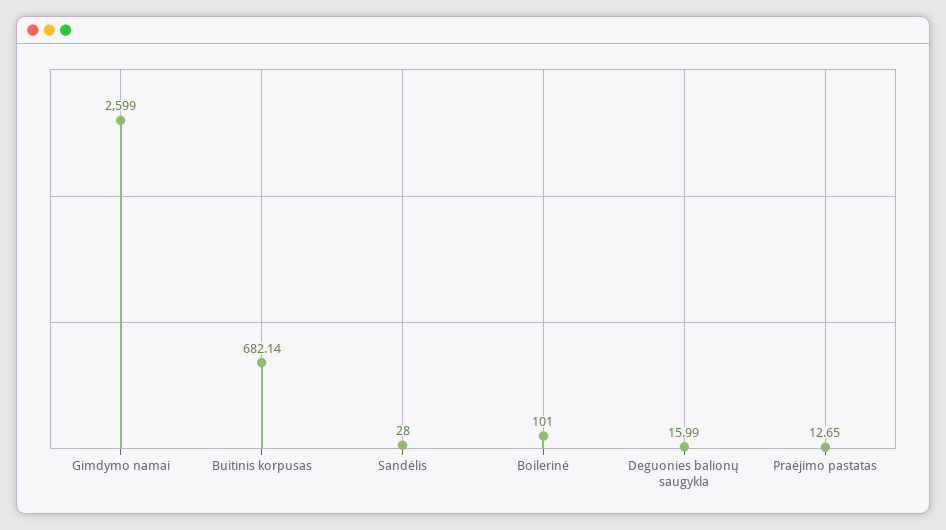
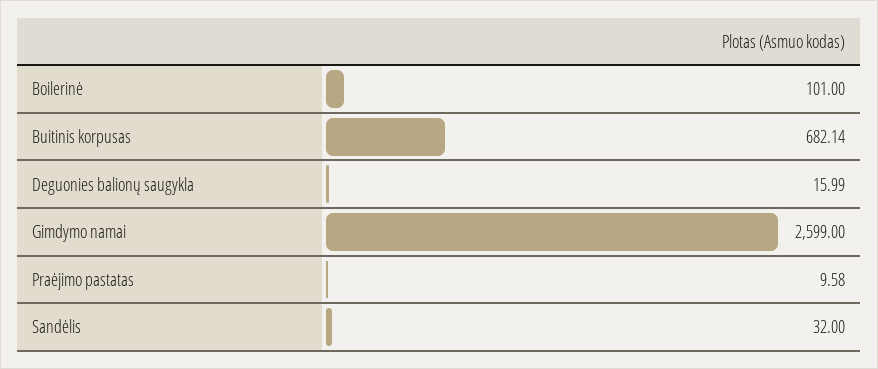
  {
    "Gimdymo namai": 2599,
    "Buitinis korpusas": 682.14,
-   "Sandėlis": 28,
+   "Sandėlis": 32,
    "Boilerinė": 101,
    "Deguonies balionų saugykla": 15.99,
-   "Praėjimo pastatas": 12.65
+   "Praėjimo pastatas": 9.58
  }

